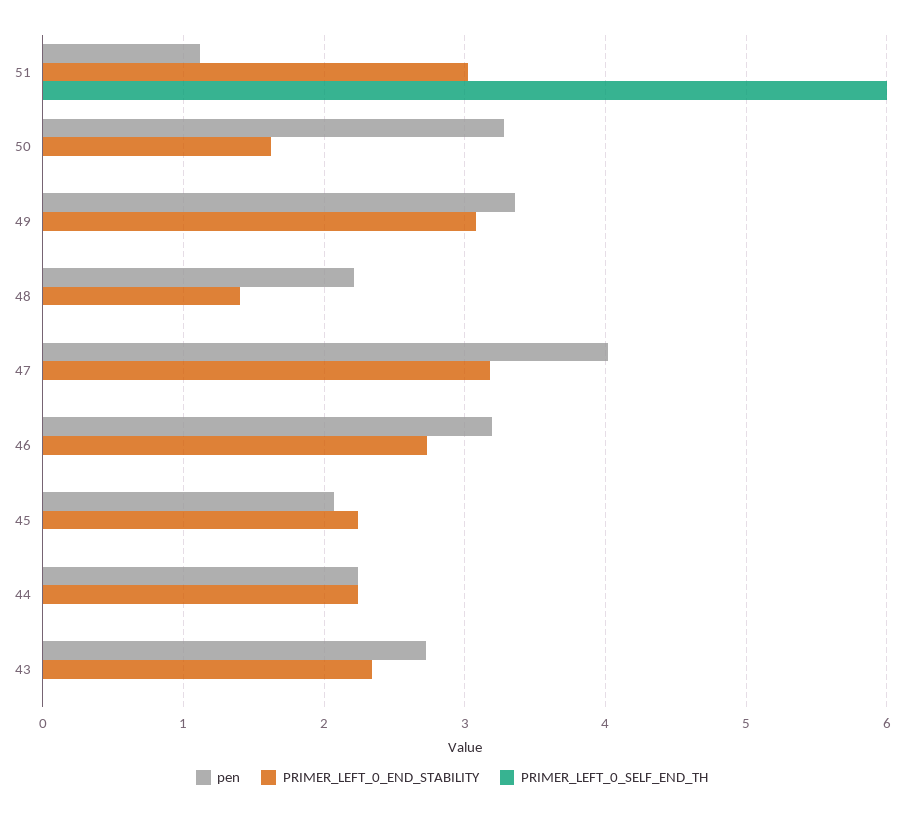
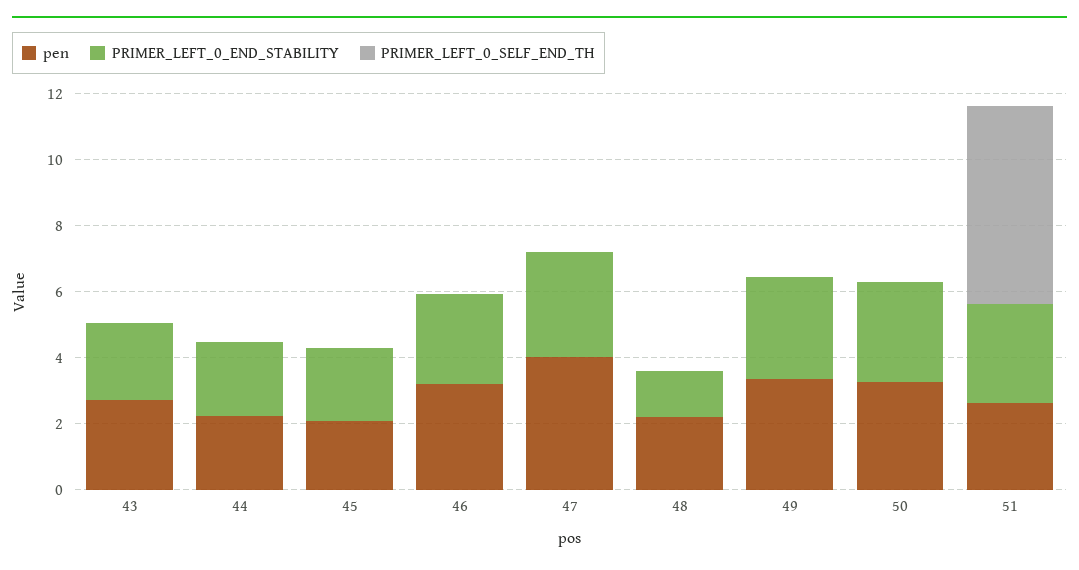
  {
    "pen": {
-     "51": 1.1,
+     "51": 2.5,
      "50": 3.3,
      "49": 3.4,
      "48": 2.2,
      "47": 4,
      "46": 3.2,
      "45": 2.1,
      "44": 2.2,
      "43": 2.7
    },
    "PRIMER_LEFT_0_END_STABILITY": {
      "51": 3,
-     "50": 1.6,
+     "50": 3,
      "49": 3.1,
      "48": 1.4,
      "47": 3.2,
      "46": 2.7,
      "45": 2.2,
      "44": 2.2,
      "43": 2.3
    },
    "PRIMER_LEFT_0_SELF_END_TH": {
      "51": 6,
      "50": 0,
      "49": 0,
      "48": 0,
      "47": 0,
      "46": 0,
      "45": 0,
      "44": 0,
      "43": 0
    }
  }

